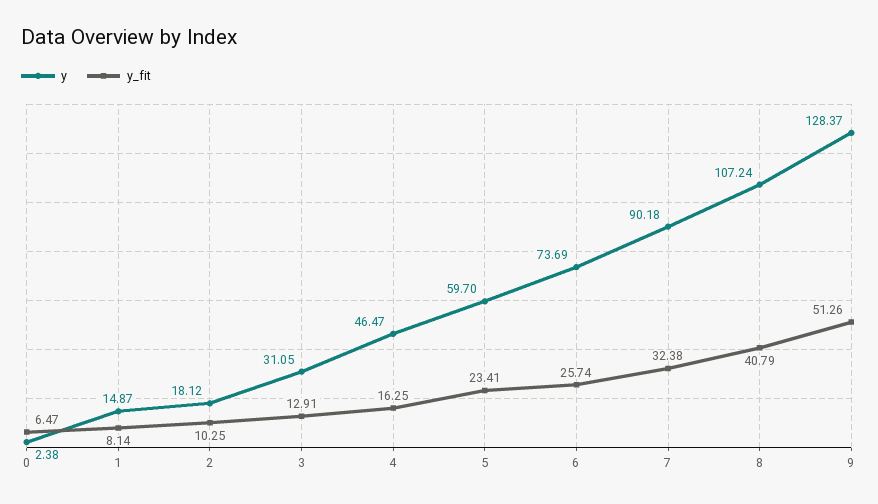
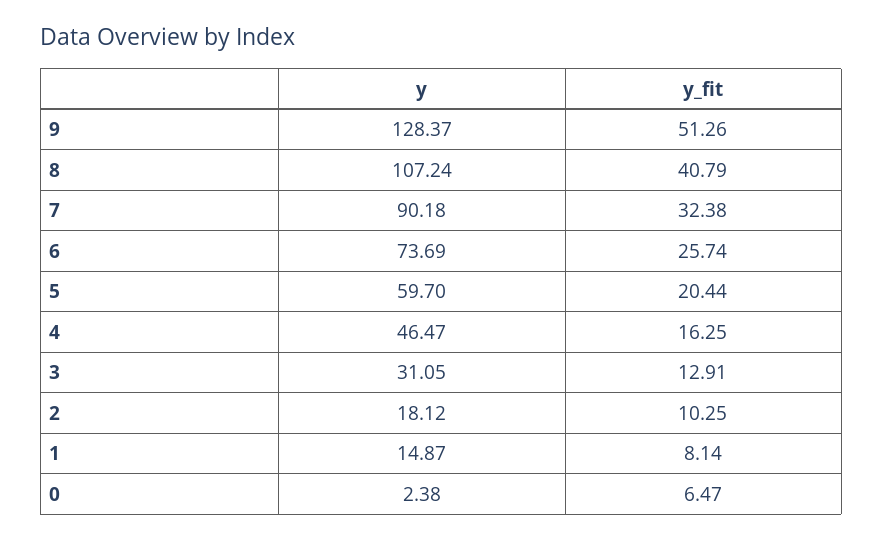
  {
    "y": {
      "0": 2.38,
      "1": 14.87,
      "2": 18.12,
      "3": 31.05,
      "4": 46.47,
      "5": 59.7,
      "6": 73.69,
      "7": 90.18,
      "8": 107.24,
      "9": 128.37
    },
    "y_fit": {
      "0": 6.47,
      "1": 8.14,
      "2": 10.25,
      "3": 12.91,
      "4": 16.25,
-     "5": 23.41,
+     "5": 20.44,
      "6": 25.74,
      "7": 32.38,
      "8": 40.79,
      "9": 51.26
    }
  }

